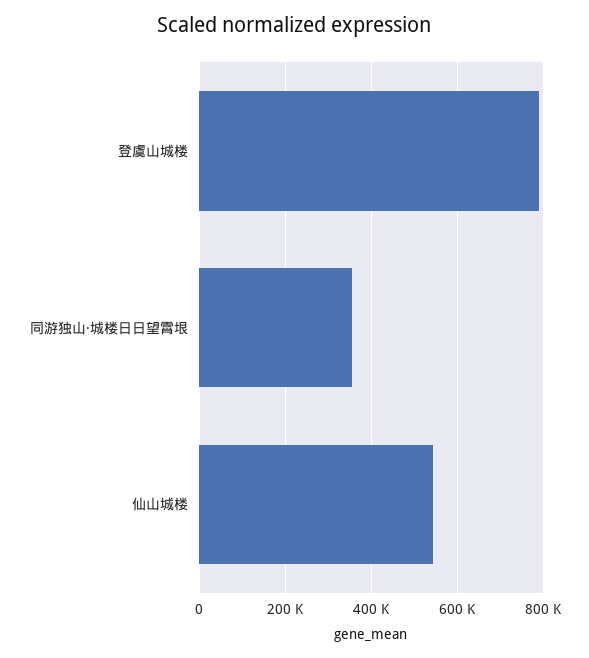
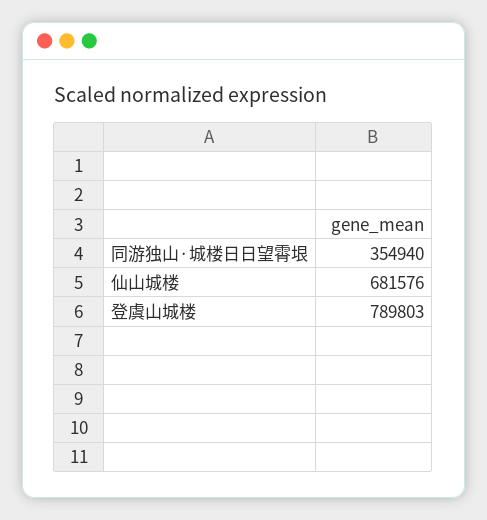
  {
    "登虞山城楼": 789803,
    "同游独山·城楼日日望霄垠": 354940,
-   "仙山城楼": 540000
+   "仙山城楼": 681576
  }

